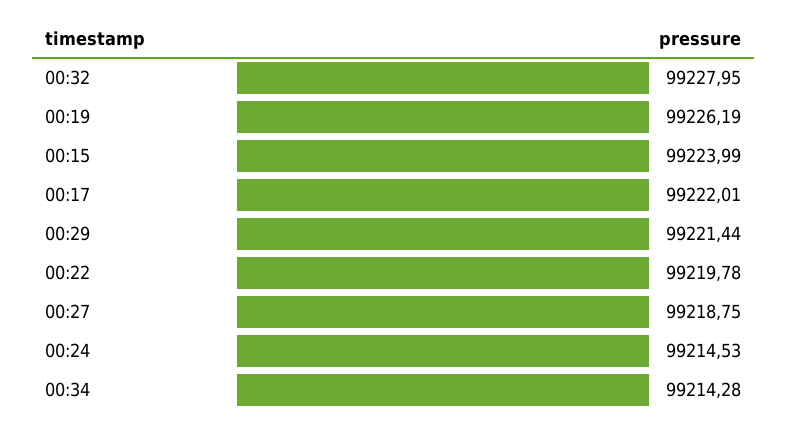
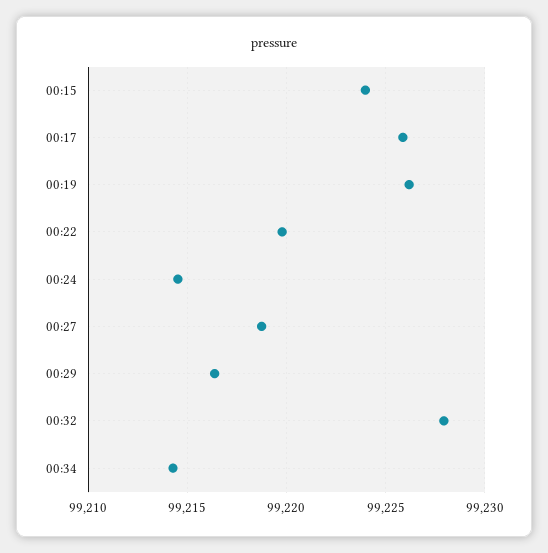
  {
    "00:32": 99227.95,
    "00:19": 99226.19,
    "00:15": 99223.99,
-   "00:17": 99222.01,
+   "00:17": 99226,
-   "00:29": 99221.44,
+   "00:29": 99216.5,
    "00:22": 99219.78,
    "00:27": 99218.75,
    "00:24": 99214.53,
    "00:34": 99214.28
  }

